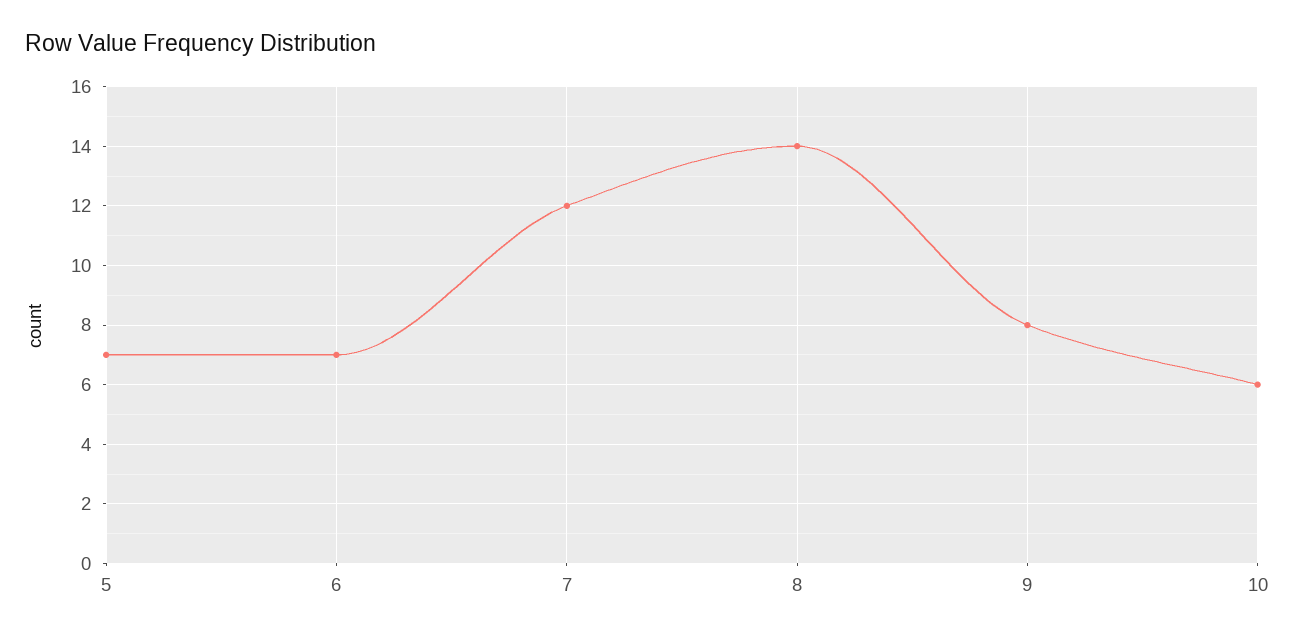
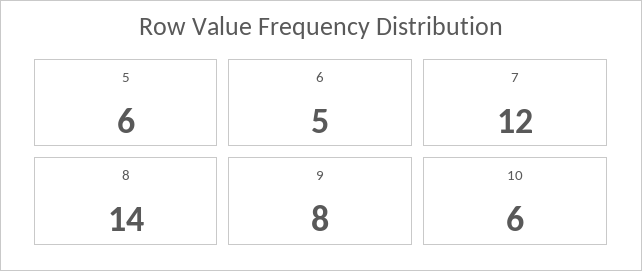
  {
-   "5": 7,
+   "5": 6,
-   "6": 7,
+   "6": 5,
    "7": 12,
    "8": 14,
    "9": 8,
    "10": 6
  }

